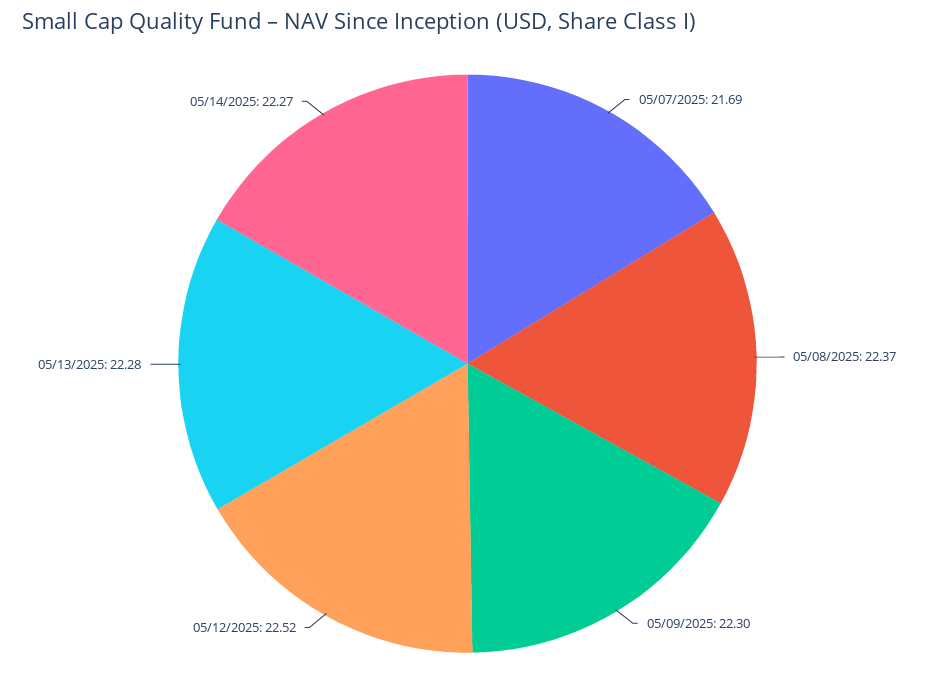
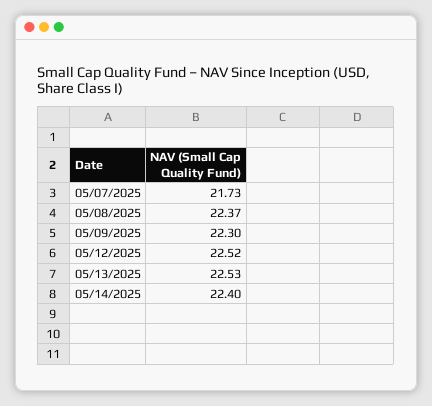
  {
-   "05/07/2025": 21.69,
+   "05/07/2025": 21.73,
    "05/08/2025": 22.37,
    "05/09/2025": 22.3,
    "05/12/2025": 22.52,
-   "05/13/2025": 22.28,
+   "05/13/2025": 22.53,
-   "05/14/2025": 22.27
+   "05/14/2025": 22.4
  }

